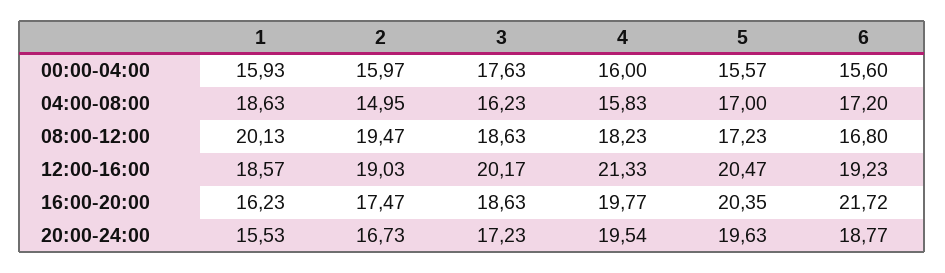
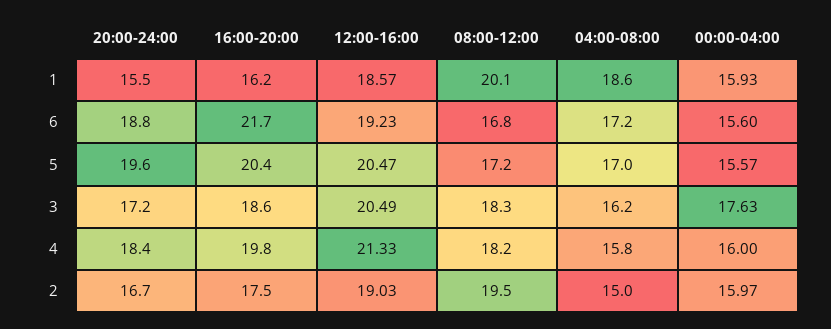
  {
    "1": {
      "00:00-04:00": 15.93,
      "04:00-08:00": 18.63,
      "08:00-12:00": 20.13,
      "12:00-16:00": 18.57,
      "16:00-20:00": 16.23,
      "20:00-24:00": 15.53
    },
    "2": {
      "00:00-04:00": 15.97,
      "04:00-08:00": 14.95,
      "08:00-12:00": 19.47,
      "12:00-16:00": 19.03,
      "16:00-20:00": 17.47,
      "20:00-24:00": 16.73
    },
    "3": {
      "00:00-04:00": 17.63,
      "04:00-08:00": 16.23,
-     "08:00-12:00": 18.63,
+     "08:00-12:00": 18.3,
-     "12:00-16:00": 20.17,
+     "12:00-16:00": 20.49,
      "16:00-20:00": 18.63,
      "20:00-24:00": 17.23
    },
    "4": {
      "00:00-04:00": 16,
      "04:00-08:00": 15.83,
      "08:00-12:00": 18.23,
      "12:00-16:00": 21.33,
      "16:00-20:00": 19.77,
-     "20:00-24:00": 19.54
+     "20:00-24:00": 18.4
    },
    "5": {
      "00:00-04:00": 15.57,
      "04:00-08:00": 17,
      "08:00-12:00": 17.23,
      "12:00-16:00": 20.47,
      "16:00-20:00": 20.35,
      "20:00-24:00": 19.63
    },
    "6": {
      "00:00-04:00": 15.6,
      "04:00-08:00": 17.2,
      "08:00-12:00": 16.8,
      "12:00-16:00": 19.23,
      "16:00-20:00": 21.72,
      "20:00-24:00": 18.77
    }
  }

